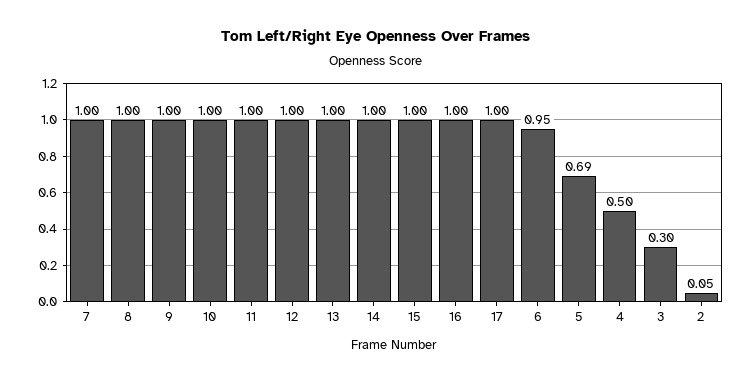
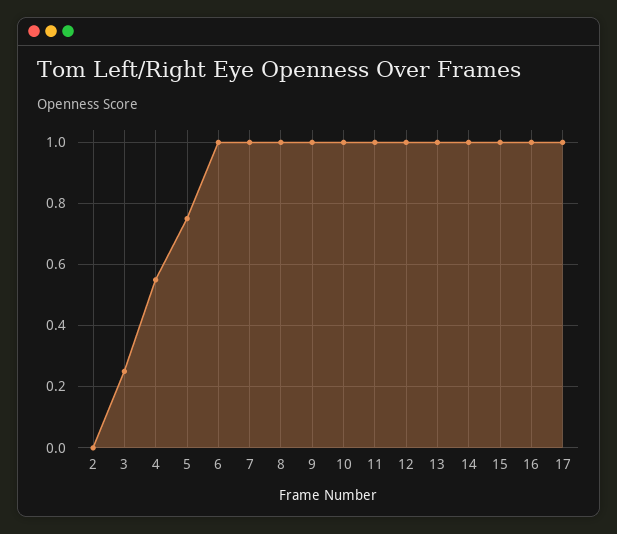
  {
    "7": 1,
    "8": 1,
    "9": 1,
    "10": 1,
    "11": 1,
    "12": 1,
    "13": 1,
    "14": 1,
    "15": 1,
    "16": 1,
    "17": 1,
-   "6": 0.95,
+   "6": 1,
-   "5": 0.69,
+   "5": 0.75,
-   "4": 0.5,
+   "4": 0.55,
-   "3": 0.3,
+   "3": 0.25,
-   "2": 0.05
+   "2": 0
  }

